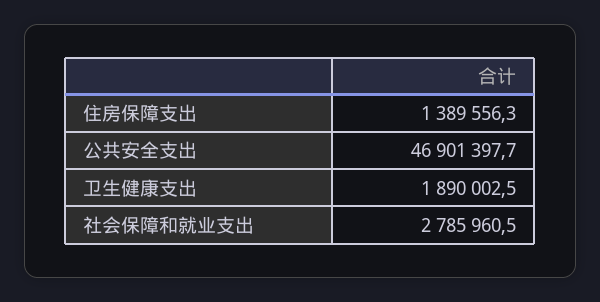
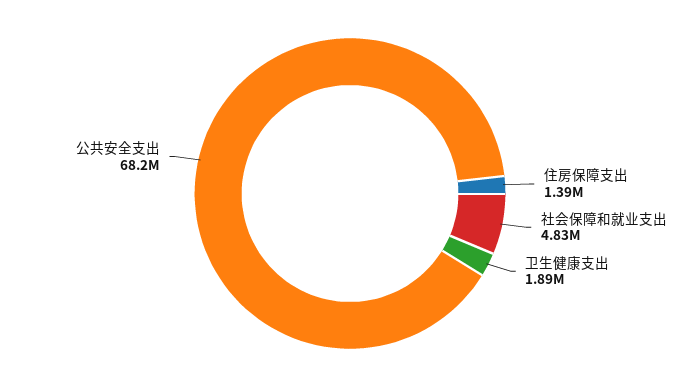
  {
    "住房保障支出": 1389556.3,
-   "公共安全支出": 46901397.7,
+   "公共安全支出": 68200000,
    "卫生健康支出": 1890002.5,
-   "社会保障和就业支出": 2785960.5
+   "社会保障和就业支出": 4830000
  }

